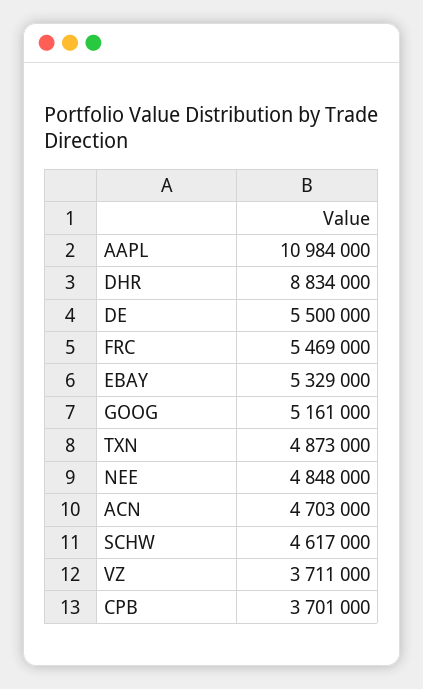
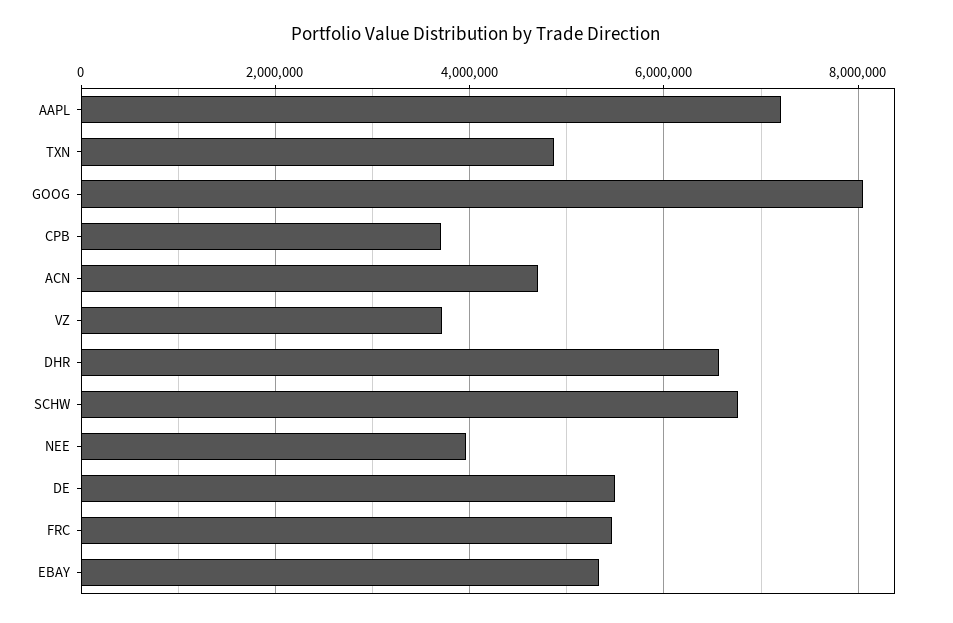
  {
-   "AAPL": 10984000,
+   "AAPL": 7200000,
-   "DHR": 8834000,
+   "DHR": 6600000,
    "DE": 5500000,
    "FRC": 5469000,
    "EBAY": 5329000,
-   "GOOG": 5161000,
+   "GOOG": 8000000,
    "TXN": 4873000,
-   "NEE": 4848000,
+   "NEE": 4000000,
    "ACN": 4703000,
-   "SCHW": 4617000,
+   "SCHW": 6800000,
    "VZ": 3711000,
    "CPB": 3701000
  }

